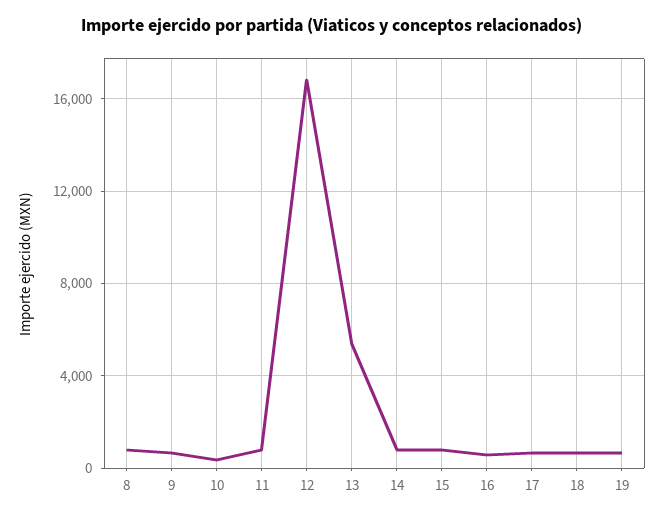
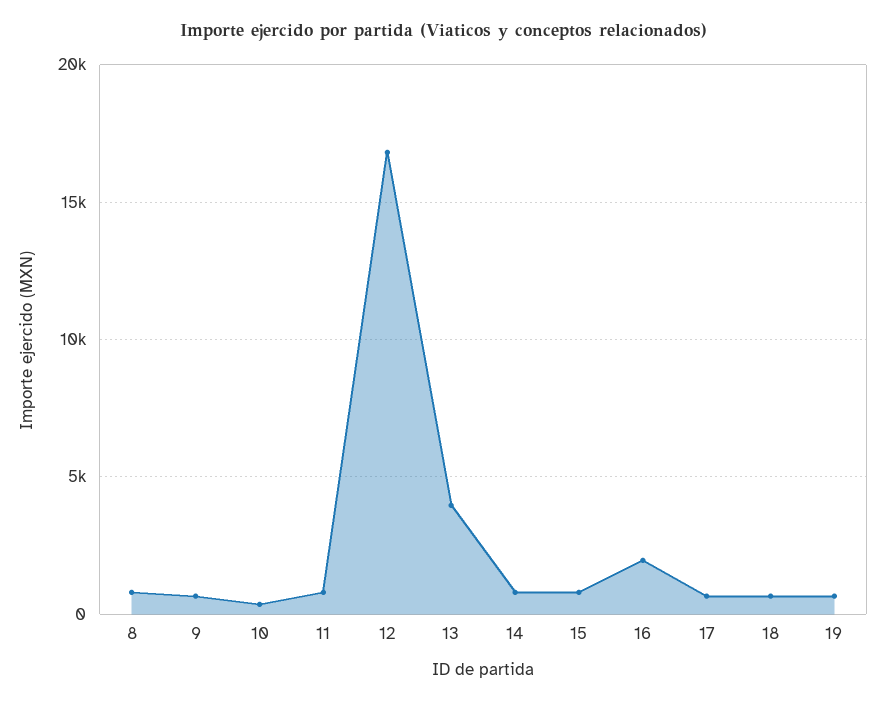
  {
    "8": 1000,
    "9": 500,
    "10": 500,
    "11": 1000,
    "12": 17000,
-   "13": 5500,
+   "13": 4000,
    "14": 1000,
    "15": 1000,
-   "16": 500,
+   "16": 2000,
    "17": 500,
    "18": 500,
    "19": 500
  }

